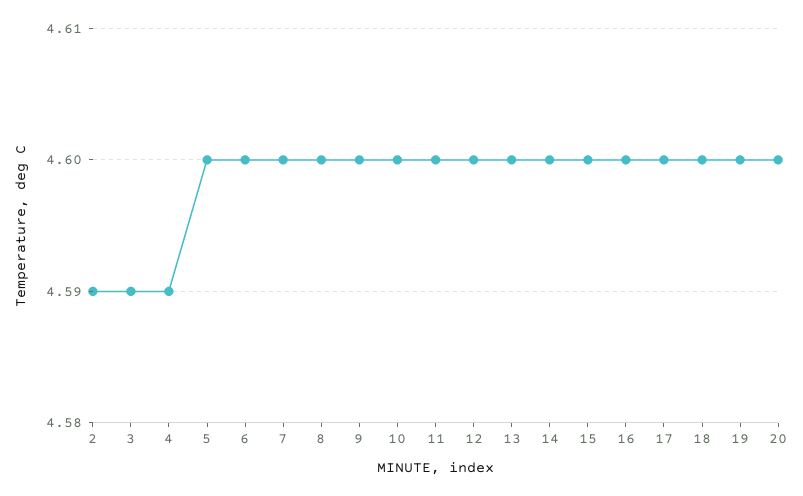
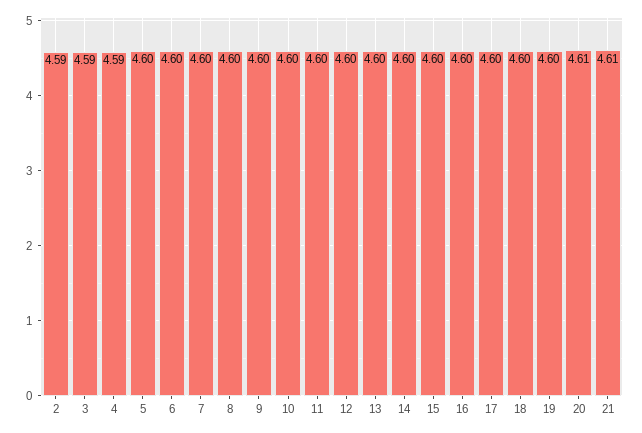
  {
    "2": 4.59,
    "3": 4.59,
    "4": 4.59,
    "5": 4.6,
    "6": 4.6,
    "7": 4.6,
    "8": 4.6,
    "9": 4.6,
    "10": 4.6,
    "11": 4.6,
    "12": 4.6,
    "13": 4.6,
    "14": 4.6,
    "15": 4.6,
    "16": 4.6,
    "17": 4.6,
    "18": 4.6,
    "19": 4.6,
-   "20": 4.6
+   "20": 4.61,
+   "21": 4.61
  }

